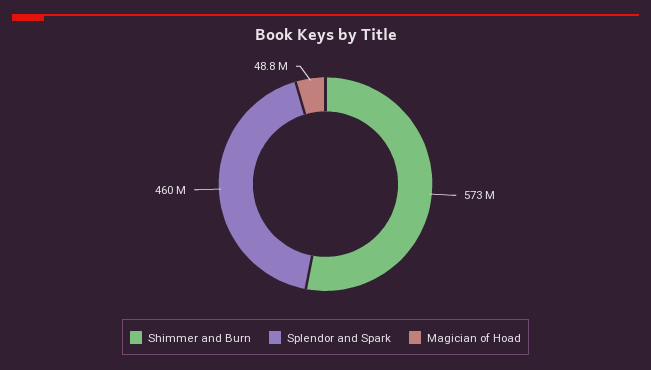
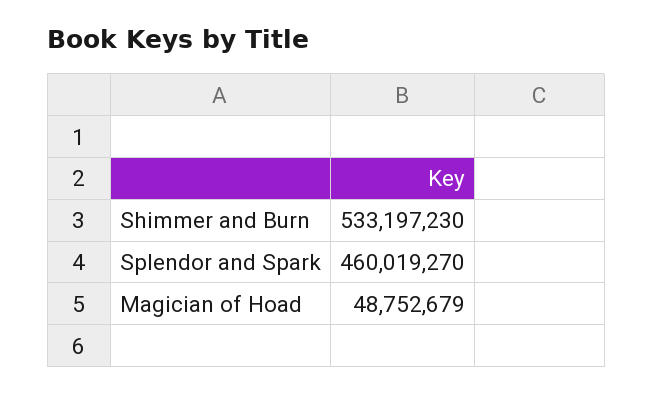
  {
-   "Shimmer and Burn": 573000000,
+   "Shimmer and Burn": 533197230,
    "Splendor and Spark": 460019270,
    "Magician of Hoad": 48752679
  }

